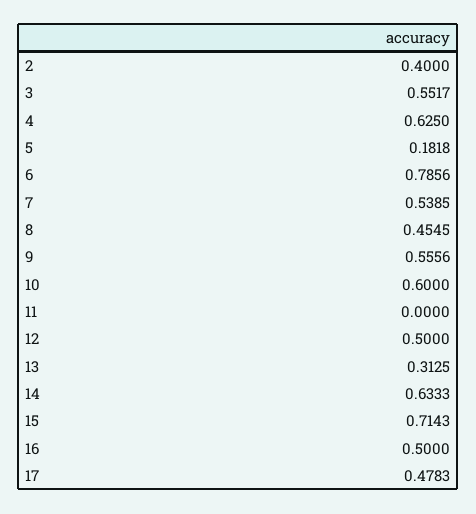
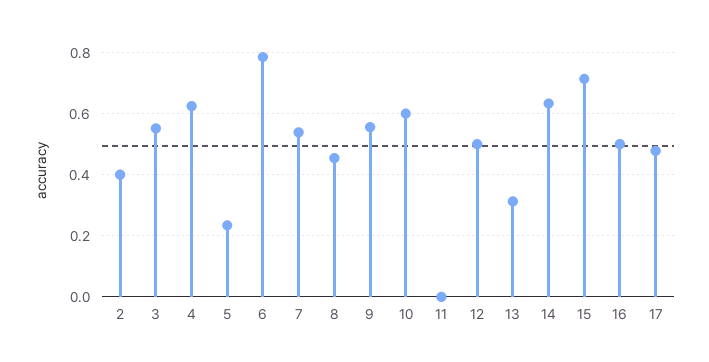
  {
    "2": 0.4,
    "3": 0.5517,
    "4": 0.625,
-   "5": 0.1818,
+   "5": 0.24,
    "6": 0.7856,
    "7": 0.5385,
    "8": 0.4545,
    "9": 0.5556,
    "10": 0.6,
    "11": 0,
    "12": 0.5,
    "13": 0.3125,
    "14": 0.6333,
    "15": 0.7143,
    "16": 0.5,
    "17": 0.4783
  }

